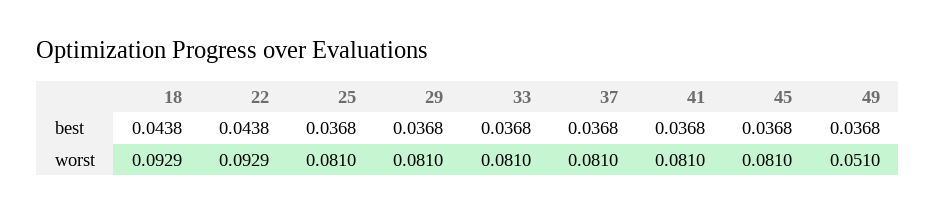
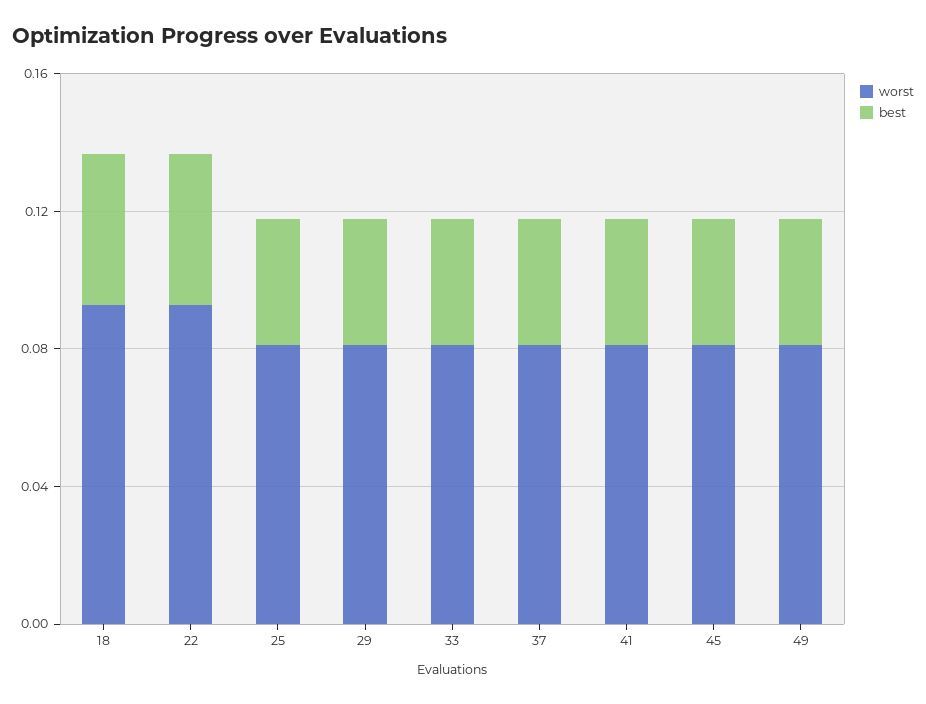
  {
    "best": {
      "18": 0.0438,
      "22": 0.0438,
      "25": 0.0368,
      "29": 0.0368,
      "33": 0.0368,
      "37": 0.0368,
      "41": 0.0368,
      "45": 0.0368,
      "49": 0.0368
    },
    "worst": {
      "18": 0.0929,
      "22": 0.0929,
      "25": 0.081,
      "29": 0.081,
      "33": 0.081,
      "37": 0.081,
      "41": 0.081,
      "45": 0.081,
-     "49": 0.051
+     "49": 0.08
    }
  }

